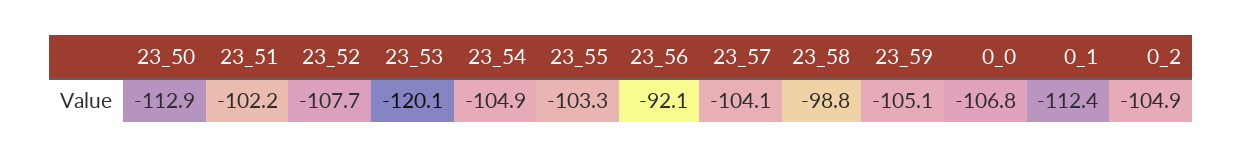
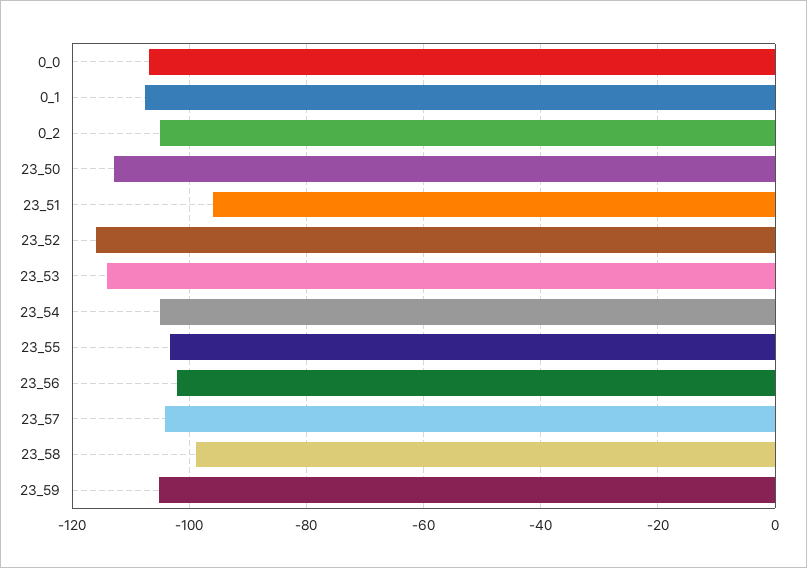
  {
    "23_50": -112.9,
-   "23_51": -102.2,
+   "23_51": -96,
-   "23_52": -107.7,
+   "23_52": -116,
-   "23_53": -120.1,
+   "23_53": -114,
    "23_54": -104.9,
    "23_55": -103.3,
-   "23_56": -92.1,
+   "23_56": -102,
    "23_57": -104.1,
    "23_58": -98.8,
    "23_59": -105.1,
    "0_0": -106.8,
-   "0_1": -112.4,
+   "0_1": -108,
    "0_2": -104.9
  }

